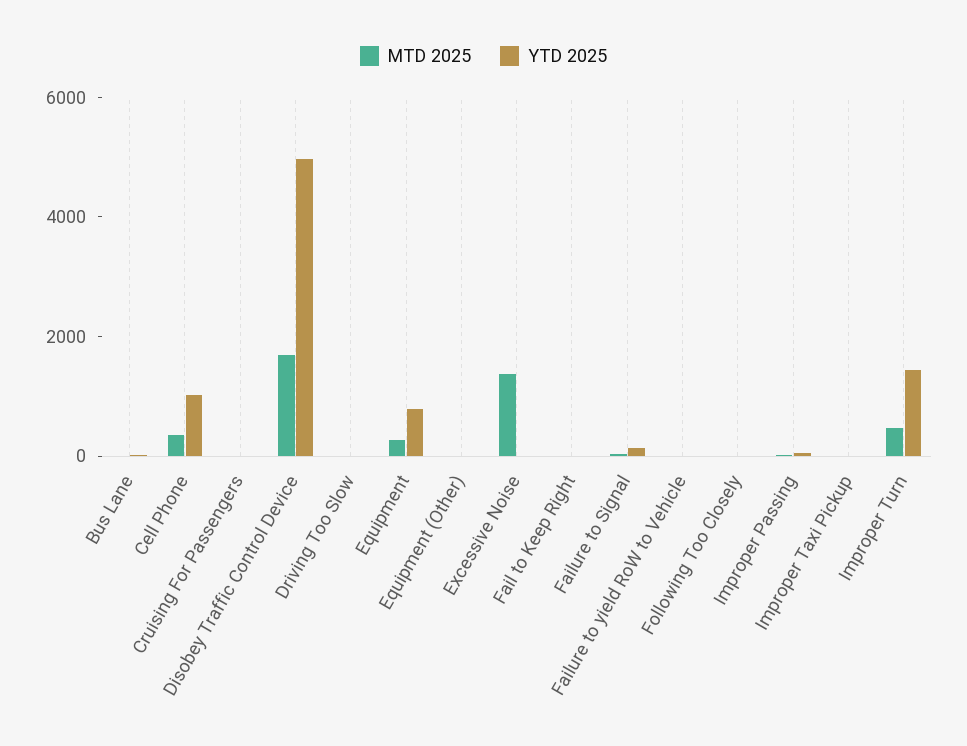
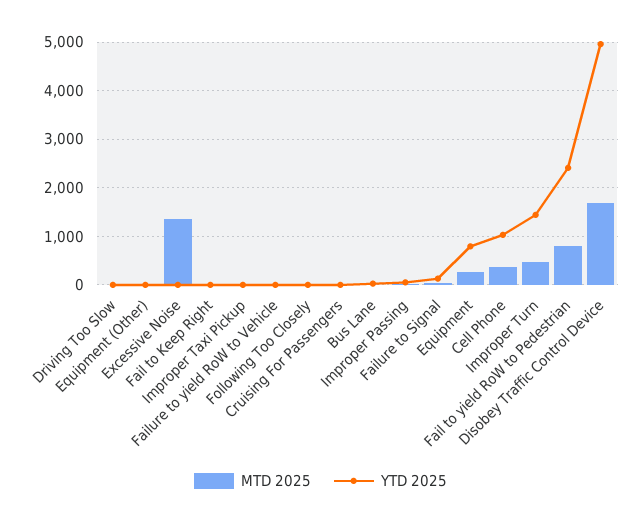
  {
    "MTD 2025": {
      "Bus Lane": 0,
      "Cell Phone": 400,
      "Cruising For Passengers": 0,
      "Disobey Traffic Control Device": 1600,
      "Driving Too Slow": 0,
      "Equipment": 200,
      "Equipment (Other)": 0,
      "Excessive Noise": 1400,
      "Fail to Keep Right": 0,
      "Failure to Signal": 0,
      "Failure to yield RoW to Vehicle": 0,
      "Following Too Closely": 0,
      "Improper Passing": 0,
      "Improper Taxi Pickup": 0,
-     "Improper Turn": 400
+     "Improper Turn": 400,
+     "Fail to yield RoW to Pedestrian": 800
    },
    "YTD 2025": {
      "Bus Lane": 0,
      "Cell Phone": 1000,
      "Cruising For Passengers": 0,
      "Disobey Traffic Control Device": 5000,
      "Driving Too Slow": 0,
      "Equipment": 800,
      "Equipment (Other)": 0,
      "Excessive Noise": 0,
      "Fail to Keep Right": 0,
      "Failure to Signal": 200,
      "Failure to yield RoW to Vehicle": 0,
      "Following Too Closely": 0,
      "Improper Passing": 0,
      "Improper Taxi Pickup": 0,
-     "Improper Turn": 1400
+     "Improper Turn": 1400,
+     "Fail to yield RoW to Pedestrian": 2400
    }
  }

